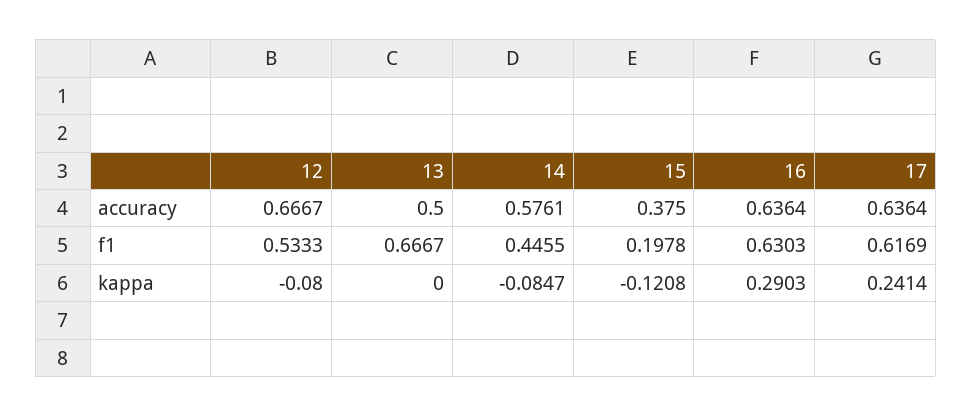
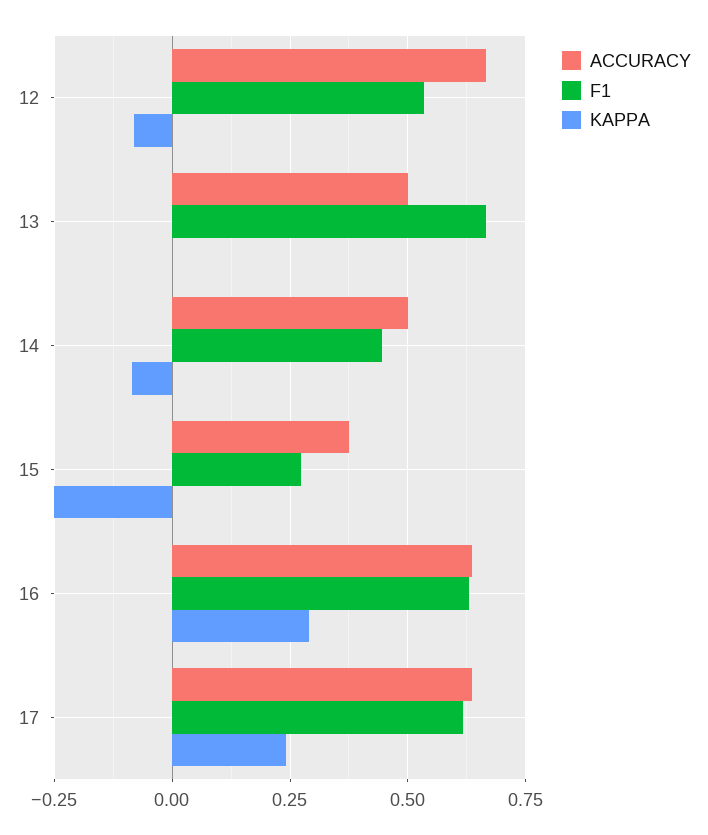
  {
    "accuracy": {
      "12": 0.6667,
      "13": 0.5,
-     "14": 0.5761,
+     "14": 0.5,
      "15": 0.375,
      "16": 0.6364,
      "17": 0.6364
    },
    "f1": {
      "12": 0.5333,
      "13": 0.6667,
      "14": 0.4455,
-     "15": 0.1978,
+     "15": 0.275,
      "16": 0.6303,
      "17": 0.6169
    },
    "kappa": {
      "12": -0.08,
      "13": 0,
      "14": -0.0847,
-     "15": -0.1208,
+     "15": -0.25,
      "16": 0.2903,
      "17": 0.2414
    }
  }

